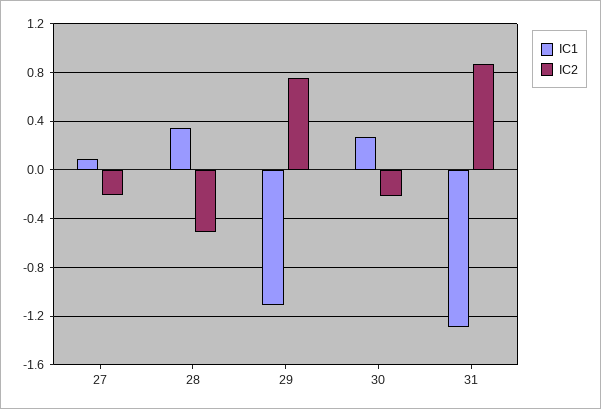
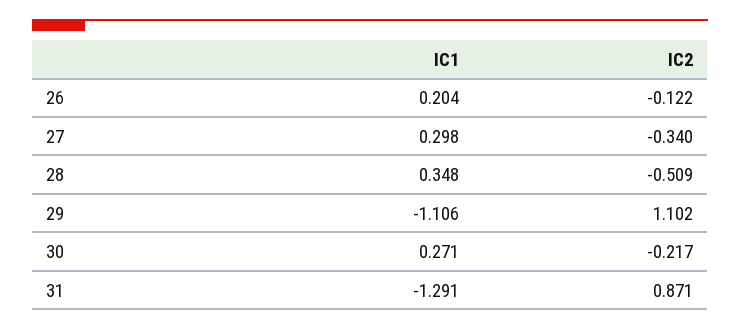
  {
    "IC1": {
-     "27": 0.1,
+     "27": 0.298,
      "28": 0.348,
      "29": -1.106,
      "30": 0.271,
-     "31": -1.291
+     "31": -1.291,
+     "26": 0.204
    },
    "IC2": {
-     "27": -0.2,
+     "27": -0.34,
      "28": -0.509,
-     "29": 0.75,
+     "29": 1.102,
      "30": -0.217,
-     "31": 0.871
+     "31": 0.871,
+     "26": -0.122
    }
  }

